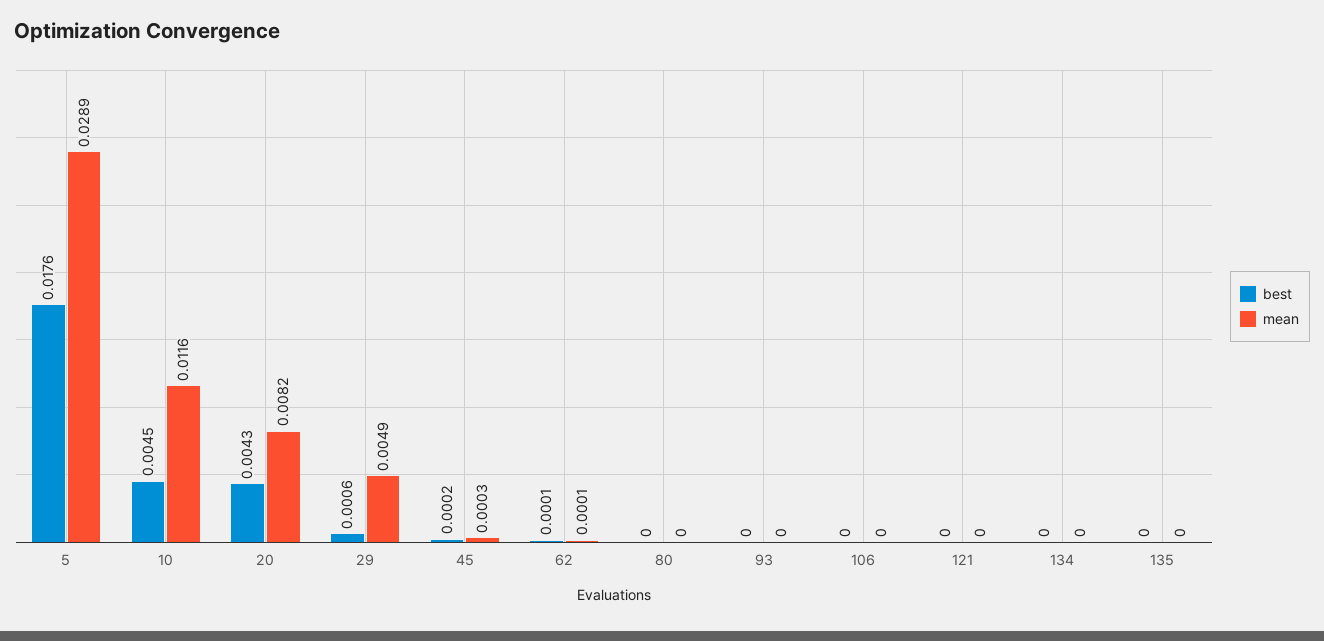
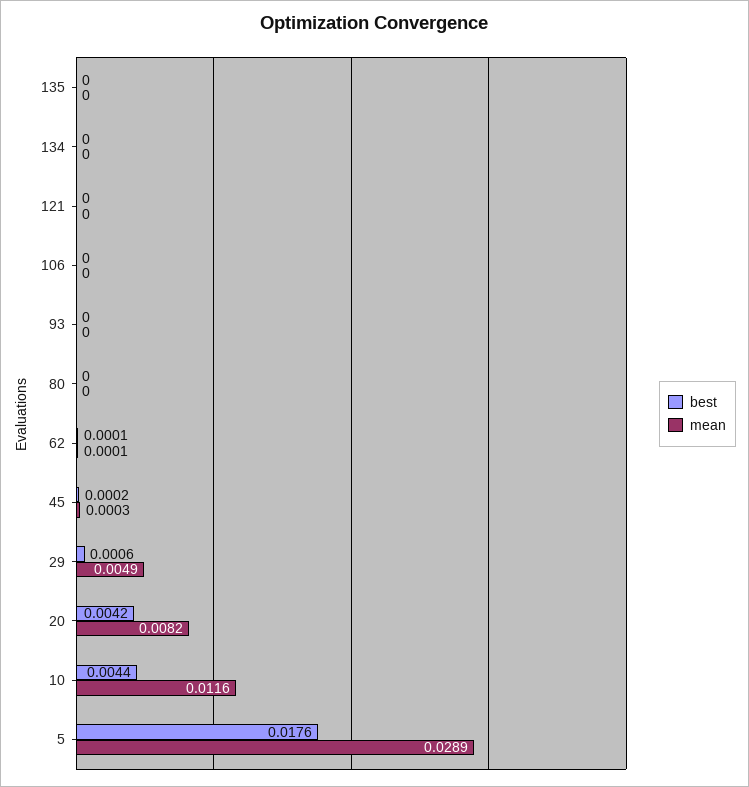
  {
    "best": {
      "5": 0.0176,
-     "10": 0.0045,
+     "10": 0.0044,
-     "20": 0.0043,
+     "20": 0.0042,
      "29": 0.0006,
      "45": 0.0002,
      "62": 0.0001,
      "80": 0,
      "93": 0,
      "106": 0,
      "121": 0,
      "134": 0,
      "135": 0
    },
    "mean": {
      "5": 0.0289,
      "10": 0.0116,
      "20": 0.0082,
      "29": 0.0049,
      "45": 0.0003,
      "62": 0.0001,
      "80": 0,
      "93": 0,
      "106": 0,
      "121": 0,
      "134": 0,
      "135": 0
    }
  }

